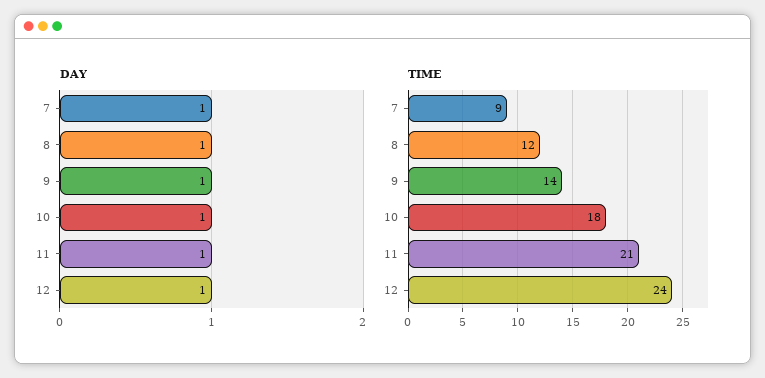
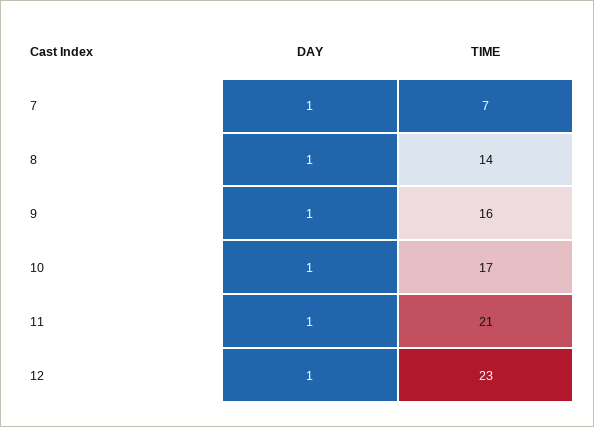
  {
    "DAY": {
      "7": 1,
      "8": 1,
      "9": 1,
      "10": 1,
      "11": 1,
      "12": 1
    },
    "TIME": {
-     "7": 9,
+     "7": 7,
-     "8": 12,
+     "8": 14,
-     "9": 14,
+     "9": 16,
-     "10": 18,
+     "10": 17,
      "11": 21,
-     "12": 24
+     "12": 23
    }
  }

